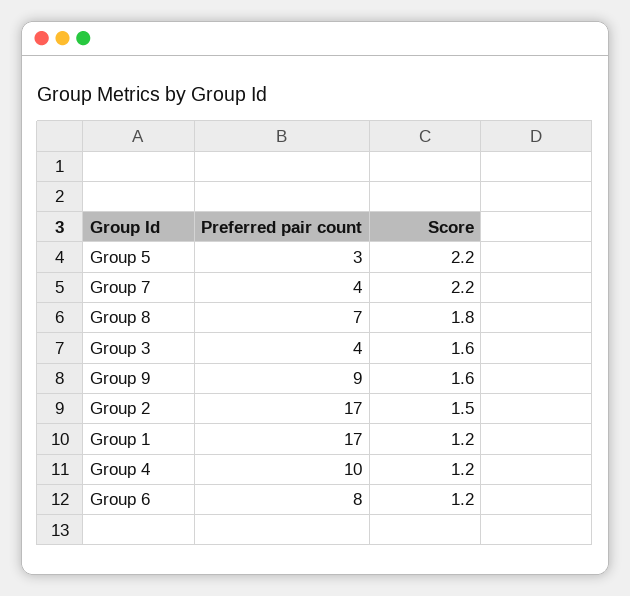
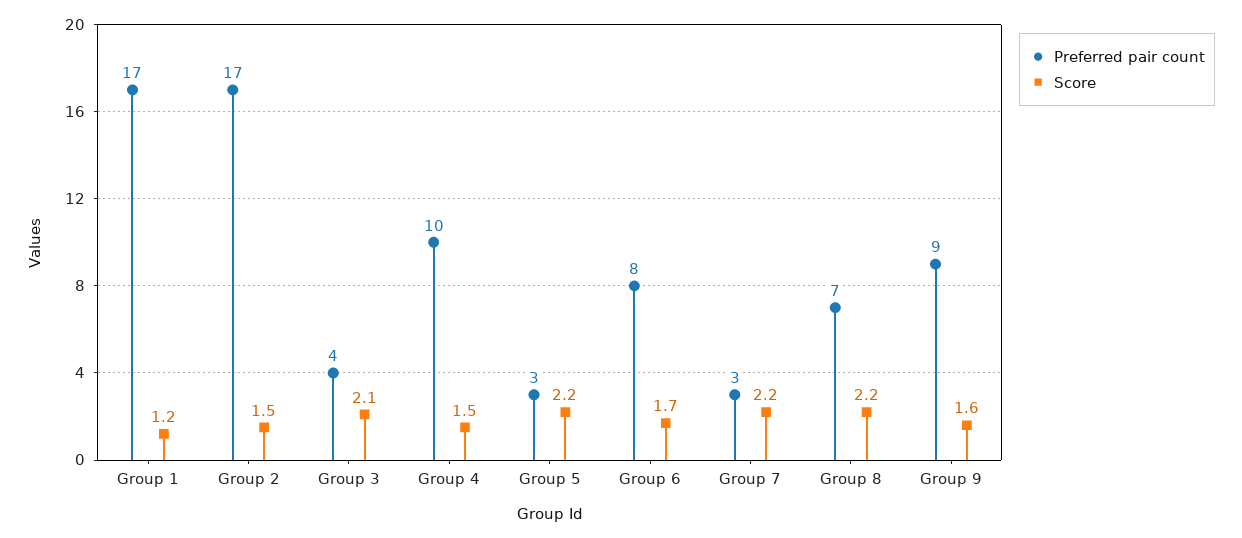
  {
    "Preferred pair count": {
      "Group 5": 3,
-     "Group 7": 4,
+     "Group 7": 3,
      "Group 8": 7,
      "Group 3": 4,
      "Group 9": 9,
      "Group 2": 17,
      "Group 1": 17,
      "Group 4": 10,
      "Group 6": 8
    },
    "Score": {
      "Group 5": 2.2,
      "Group 7": 2.2,
-     "Group 8": 1.8,
+     "Group 8": 2.2,
-     "Group 3": 1.6,
+     "Group 3": 2.1,
      "Group 9": 1.6,
      "Group 2": 1.5,
      "Group 1": 1.2,
-     "Group 4": 1.2,
+     "Group 4": 1.5,
-     "Group 6": 1.2
+     "Group 6": 1.7
    }
  }

